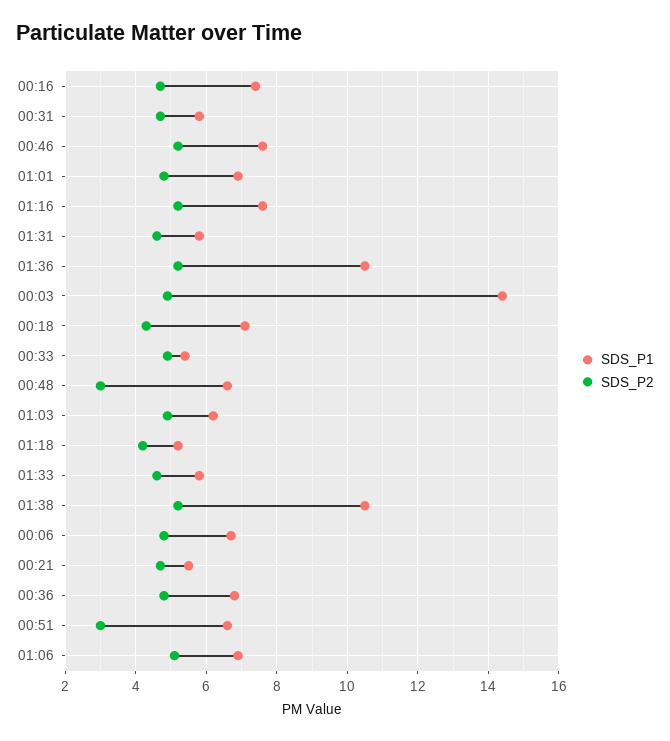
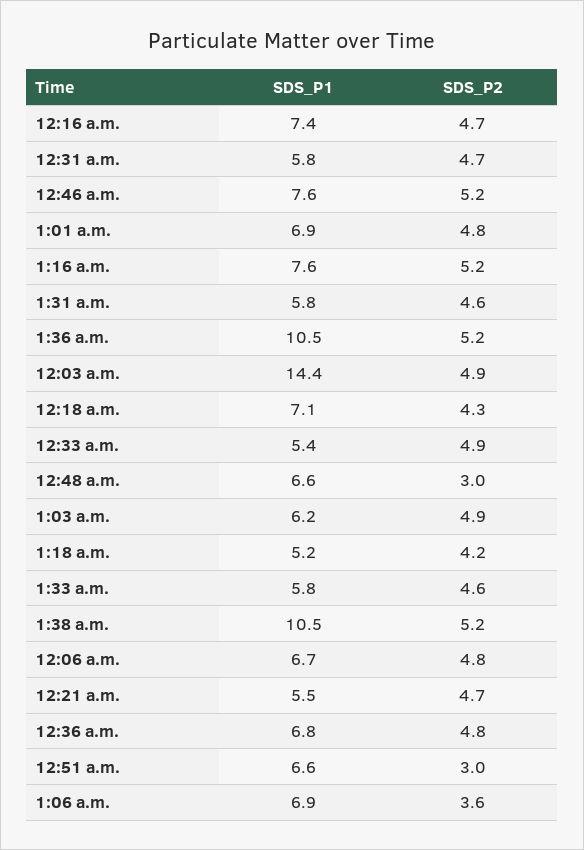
  {
    "SDS_P1": {
      "00:16": 7.4,
      "00:31": 5.8,
      "00:46": 7.6,
      "01:01": 6.9,
      "01:16": 7.6,
      "01:31": 5.8,
      "01:36": 10.5,
      "00:03": 14.4,
      "00:18": 7.1,
      "00:33": 5.4,
      "00:48": 6.6,
      "01:03": 6.2,
      "01:18": 5.2,
      "01:33": 5.8,
      "01:38": 10.5,
      "00:06": 6.7,
      "00:21": 5.5,
      "00:36": 6.8,
      "00:51": 6.6,
      "01:06": 6.9
    },
    "SDS_P2": {
      "00:16": 4.7,
      "00:31": 4.7,
      "00:46": 5.2,
      "01:01": 4.8,
      "01:16": 5.2,
      "01:31": 4.6,
      "01:36": 5.2,
      "00:03": 4.9,
      "00:18": 4.3,
      "00:33": 4.9,
      "00:48": 3,
      "01:03": 4.9,
      "01:18": 4.2,
      "01:33": 4.6,
      "01:38": 5.2,
      "00:06": 4.8,
      "00:21": 4.7,
      "00:36": 4.8,
      "00:51": 3,
-     "01:06": 5
+     "01:06": 3.6
    }
  }

